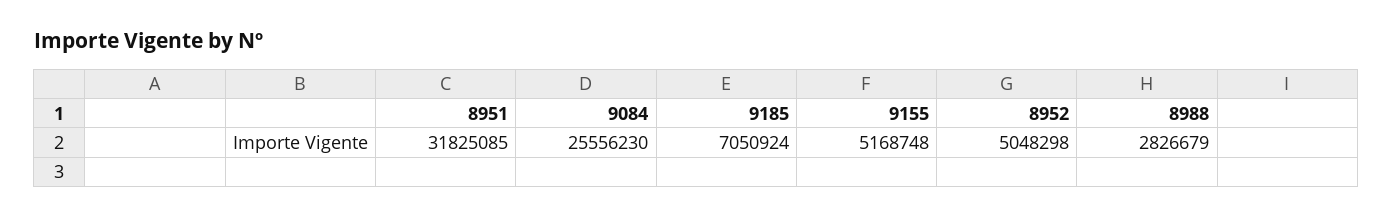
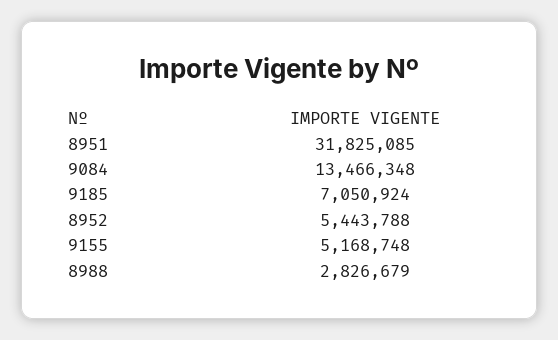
  {
    "8951": 31825085,
-   "9084": 25556230,
+   "9084": 13466348,
    "9185": 7050924,
    "9155": 5168748,
-   "8952": 5048298,
+   "8952": 5443788,
    "8988": 2826679
  }

